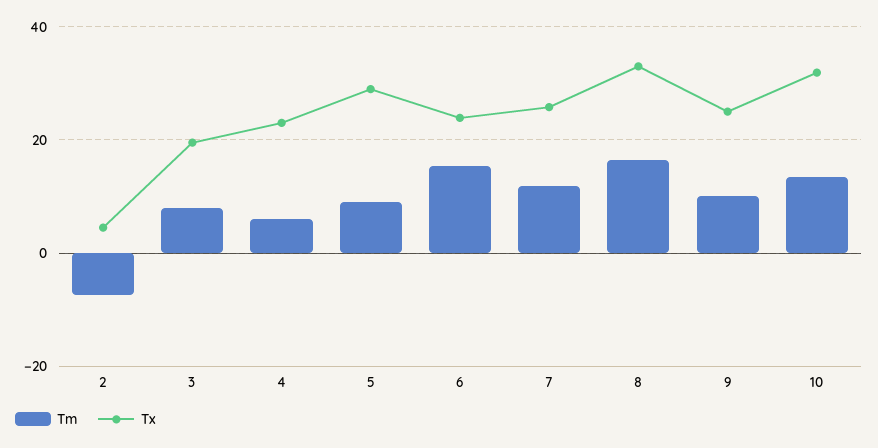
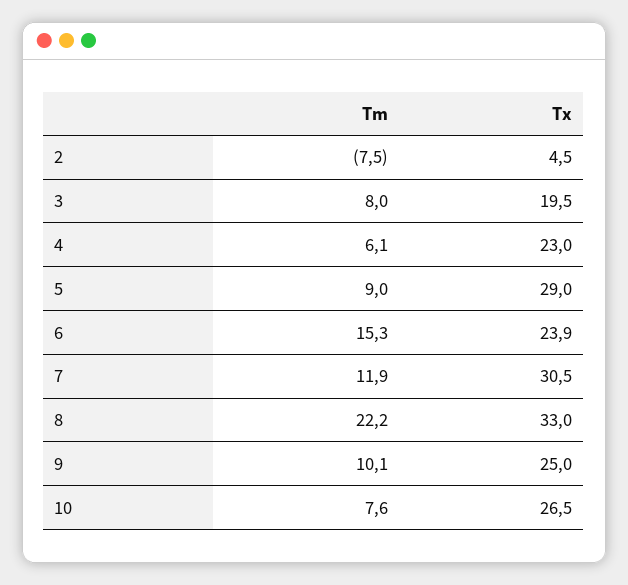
  {
    "Tm": {
      "2": -7.5,
      "3": 8,
      "4": 6.1,
      "5": 9,
      "6": 15.3,
      "7": 11.9,
-     "8": 16,
+     "8": 22.2,
      "9": 10.1,
-     "10": 14
+     "10": 7.6
    },
    "Tx": {
      "2": 4.5,
      "3": 19.5,
      "4": 23,
      "5": 29,
      "6": 23.9,
-     "7": 26,
+     "7": 30.5,
      "8": 33,
      "9": 25,
-     "10": 32
+     "10": 26.5
    }
  }

